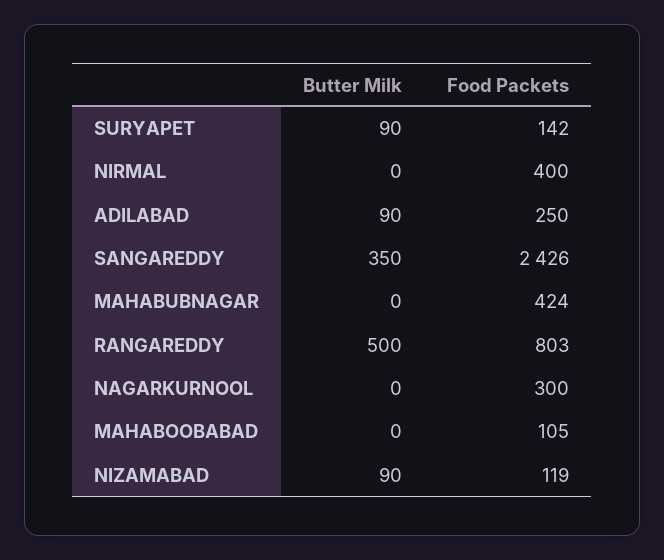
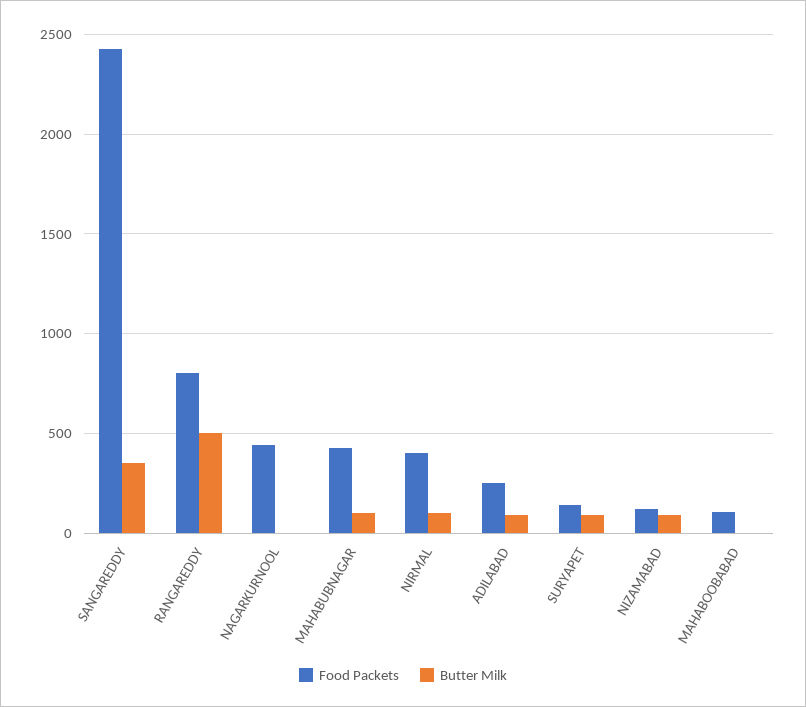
  {
    "Butter Milk": {
      "SURYAPET": 90,
-     "NIRMAL": 0,
+     "NIRMAL": 100,
      "ADILABAD": 90,
      "SANGAREDDY": 350,
-     "MAHABUBNAGAR": 0,
+     "MAHABUBNAGAR": 100,
      "RANGAREDDY": 500,
      "NAGARKURNOOL": 0,
      "MAHABOOBABAD": 0,
      "NIZAMABAD": 90
    },
    "Food Packets": {
      "SURYAPET": 142,
      "NIRMAL": 400,
      "ADILABAD": 250,
      "SANGAREDDY": 2426,
      "MAHABUBNAGAR": 424,
      "RANGAREDDY": 803,
-     "NAGARKURNOOL": 300,
+     "NAGARKURNOOL": 450,
      "MAHABOOBABAD": 105,
      "NIZAMABAD": 119
    }
  }

